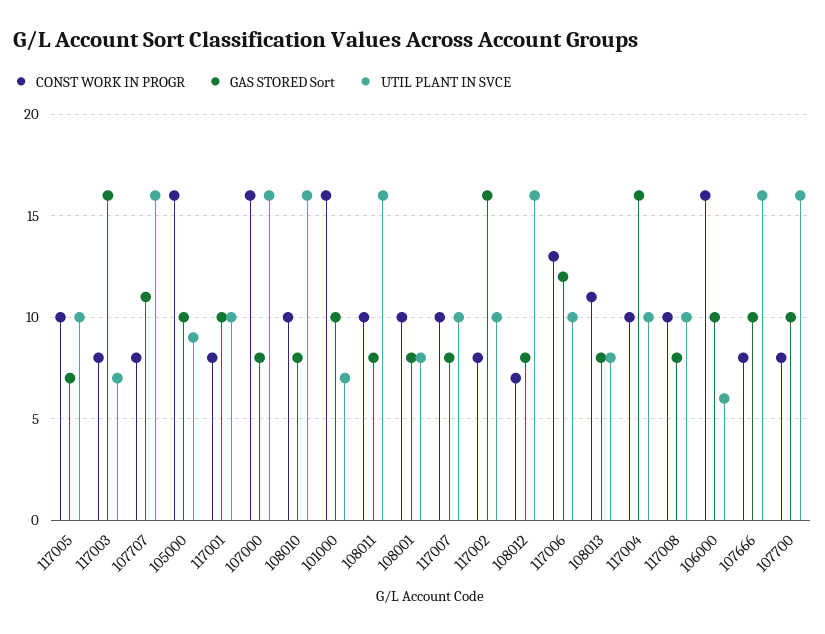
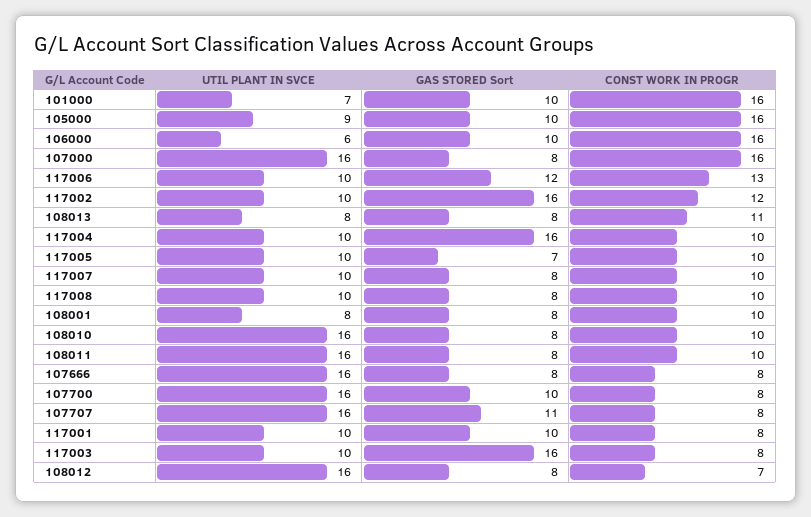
  {
    "CONST WORK IN PROGR": {
      "117005": 10,
      "117003": 8,
      "107707": 8,
      "105000": 16,
      "117001": 8,
      "107000": 16,
      "108010": 10,
      "101000": 16,
      "108011": 10,
      "108001": 10,
      "117007": 10,
-     "117002": 8,
+     "117002": 12,
      "108012": 7,
      "117006": 13,
      "108013": 11,
      "117004": 10,
      "117008": 10,
      "106000": 16,
      "107666": 8,
      "107700": 8
    },
    "GAS STORED Sort": {
      "117005": 7,
      "117003": 16,
      "107707": 11,
      "105000": 10,
      "117001": 10,
      "107000": 8,
      "108010": 8,
      "101000": 10,
      "108011": 8,
      "108001": 8,
      "117007": 8,
      "117002": 16,
      "108012": 8,
      "117006": 12,
      "108013": 8,
      "117004": 16,
      "117008": 8,
      "106000": 10,
-     "107666": 10,
+     "107666": 8,
      "107700": 10
    },
    "UTIL PLANT IN SVCE": {
      "117005": 10,
-     "117003": 7,
+     "117003": 10,
      "107707": 16,
      "105000": 9,
      "117001": 10,
      "107000": 16,
      "108010": 16,
      "101000": 7,
      "108011": 16,
      "108001": 8,
      "117007": 10,
      "117002": 10,
      "108012": 16,
      "117006": 10,
      "108013": 8,
      "117004": 10,
      "117008": 10,
      "106000": 6,
      "107666": 16,
      "107700": 16
    }
  }

